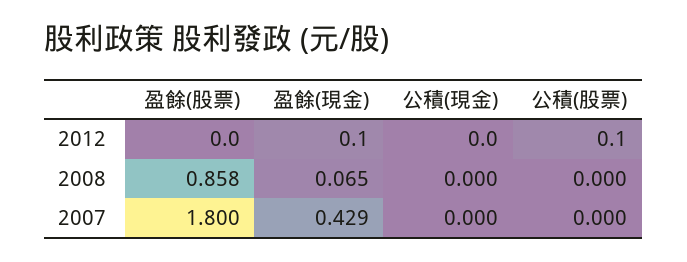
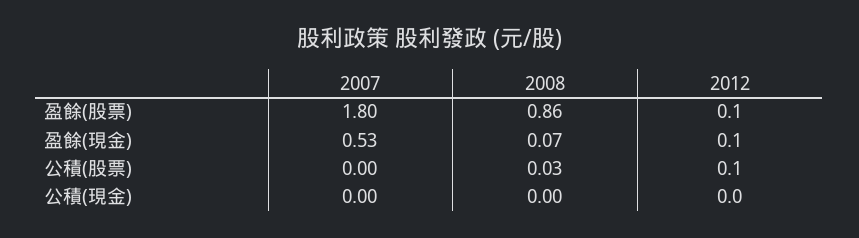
  {
    "盈餘(股票)": {
-     "2012": 0,
+     "2012": 0.1,
      "2008": 0.858,
      "2007": 1.8
    },
    "盈餘(現金)": {
      "2012": 0.1,
      "2008": 0.065,
-     "2007": 0.429
+     "2007": 0.53
    },
    "公積(現金)": {
      "2012": 0,
      "2008": 0,
      "2007": 0
    },
    "公積(股票)": {
      "2012": 0.1,
-     "2008": 0,
+     "2008": 0.03,
      "2007": 0
    }
  }

